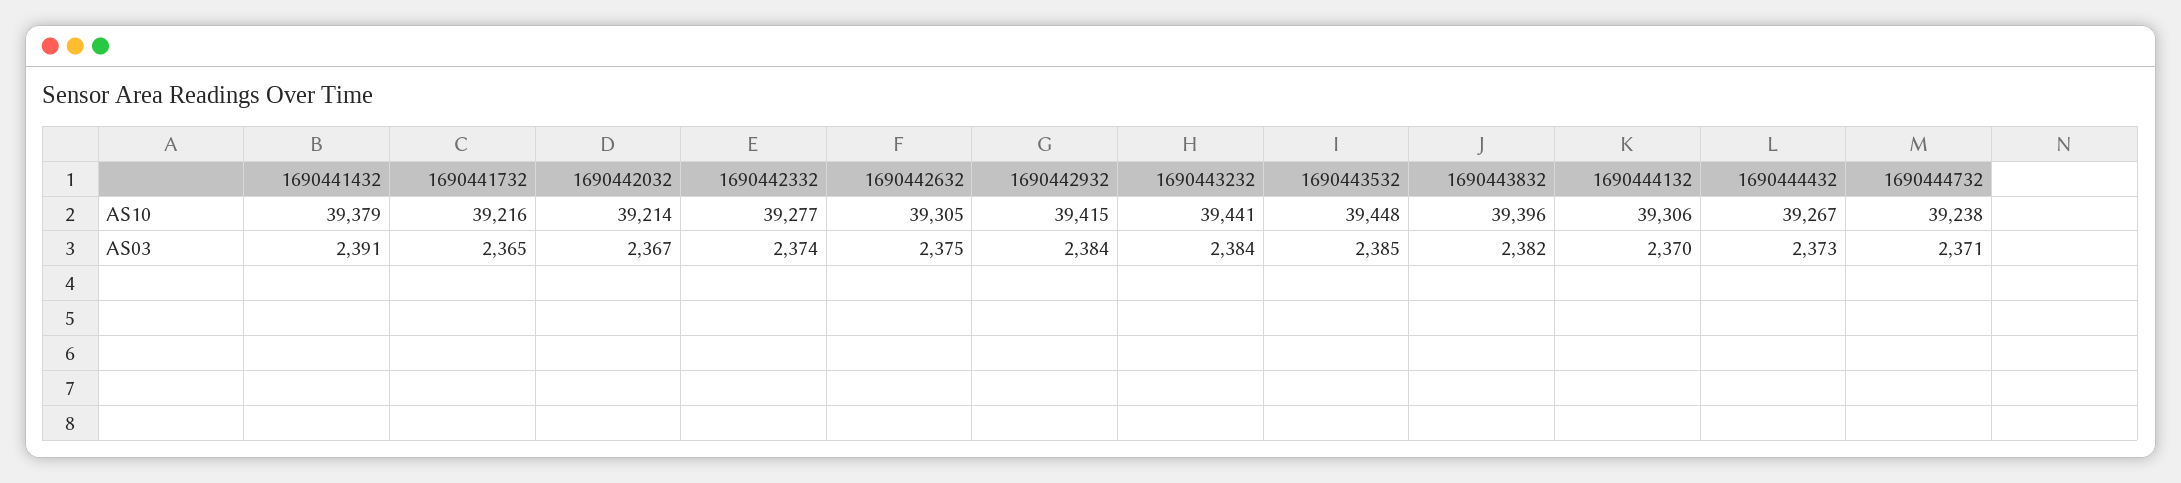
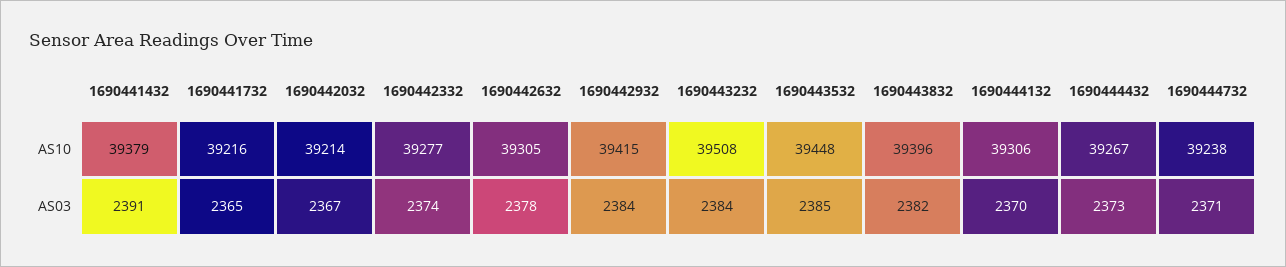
  {
    "1690441432": {
      "AS10": 39379,
      "AS03": 2391
    },
    "1690441732": {
      "AS10": 39216,
      "AS03": 2365
    },
    "1690442032": {
      "AS10": 39214,
      "AS03": 2367
    },
    "1690442332": {
      "AS10": 39277,
      "AS03": 2374
    },
    "1690442632": {
      "AS10": 39305,
-     "AS03": 2375
+     "AS03": 2378
    },
    "1690442932": {
      "AS10": 39415,
      "AS03": 2384
    },
    "1690443232": {
-     "AS10": 39441,
+     "AS10": 39508,
      "AS03": 2384
    },
    "1690443532": {
      "AS10": 39448,
      "AS03": 2385
    },
    "1690443832": {
      "AS10": 39396,
      "AS03": 2382
    },
    "1690444132": {
      "AS10": 39306,
      "AS03": 2370
    },
    "1690444432": {
      "AS10": 39267,
      "AS03": 2373
    },
    "1690444732": {
      "AS10": 39238,
      "AS03": 2371
    }
  }

